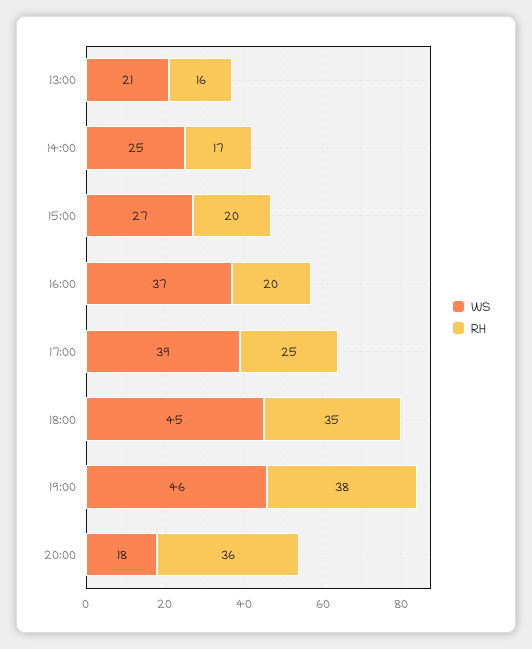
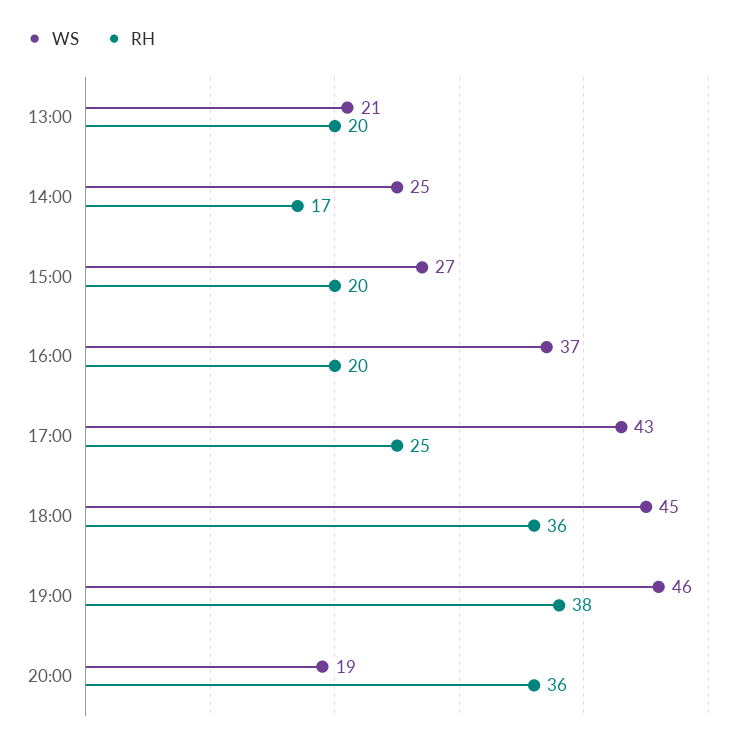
  {
    "WS": {
      "13:00": 21,
      "14:00": 25,
      "15:00": 27,
      "16:00": 37,
-     "17:00": 39,
+     "17:00": 43,
      "18:00": 45,
      "19:00": 46,
-     "20:00": 18
+     "20:00": 19
    },
    "RH": {
-     "13:00": 16,
+     "13:00": 20,
      "14:00": 17,
      "15:00": 20,
      "16:00": 20,
      "17:00": 25,
-     "18:00": 35,
+     "18:00": 36,
      "19:00": 38,
      "20:00": 36
    }
  }

